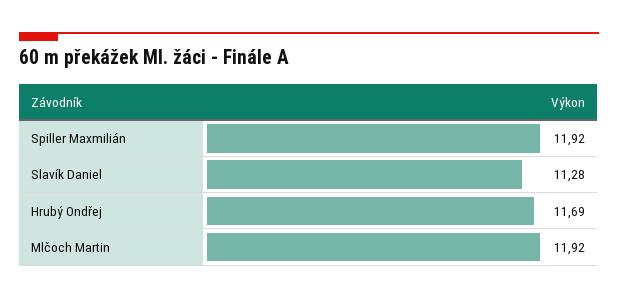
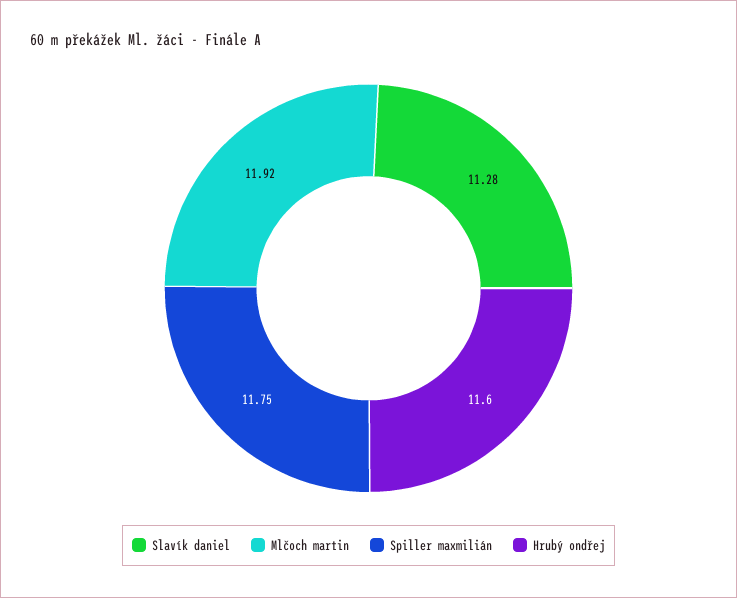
  {
-   "Spiller Maxmilián": 11.92,
+   "Spiller Maxmilián": 11.75,
    "Slavík Daniel": 11.28,
-   "Hrubý Ondřej": 11.69,
+   "Hrubý Ondřej": 11.6,
    "Mlčoch Martin": 11.92
  }

